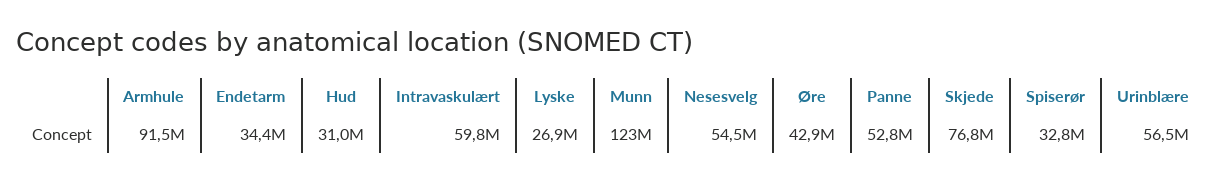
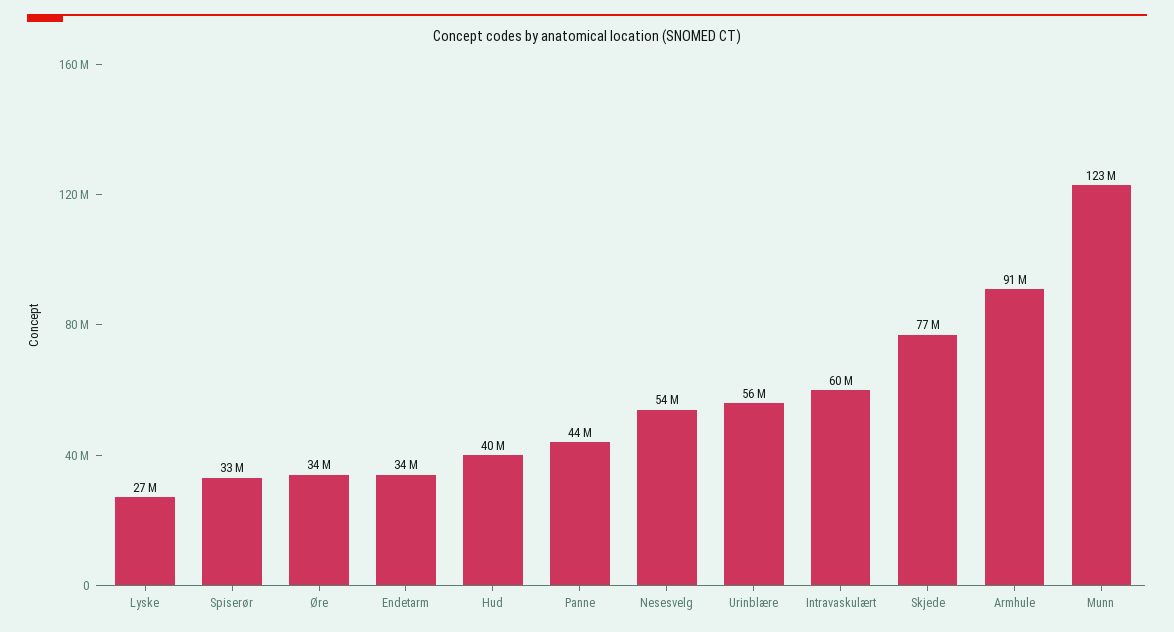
  {
    "Armhule": 91500000,
    "Endetarm": 34400000,
-   "Hud": 31000000,
+   "Hud": 40000000,
    "Intravaskulært": 59800000,
    "Lyske": 26900000,
    "Munn": 123000000,
    "Nesesvelg": 54500000,
-   "Øre": 42900000,
+   "Øre": 34000000,
-   "Panne": 52800000,
+   "Panne": 44000000,
    "Skjede": 76800000,
    "Spiserør": 32800000,
    "Urinblære": 56500000
  }

